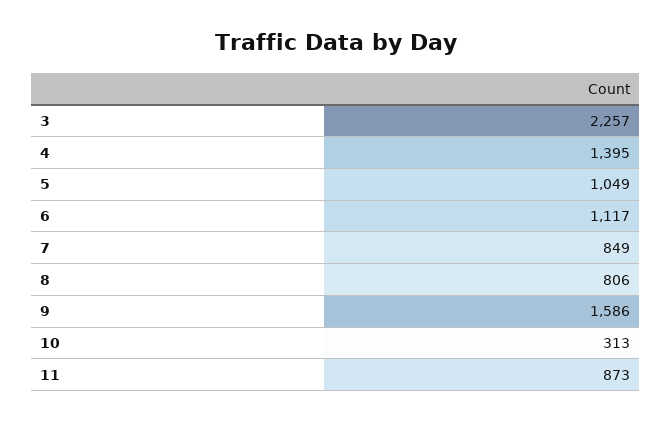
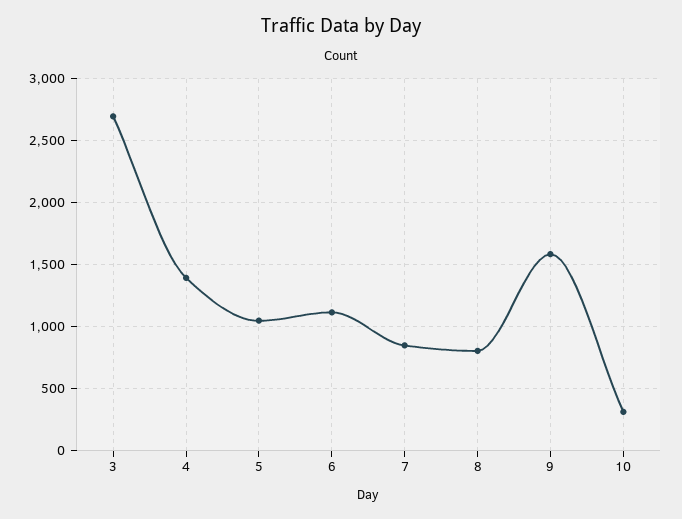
  {
-   "3": 2257,
+   "3": 2700,
    "4": 1395,
    "5": 1049,
    "6": 1117,
    "7": 849,
    "8": 806,
    "9": 1586,
-   "10": 313,
+   "10": 313
-   "11": 873
  }

